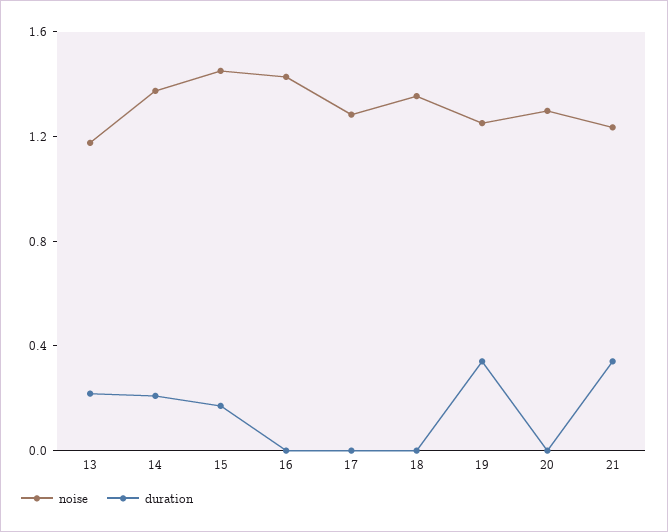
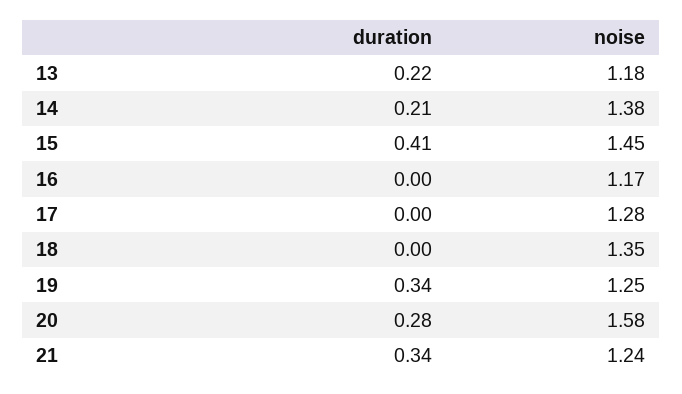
  {
    "noise": {
      "13": 1.18,
      "14": 1.38,
      "15": 1.45,
-     "16": 1.4,
+     "16": 1.17,
      "17": 1.28,
      "18": 1.35,
      "19": 1.25,
-     "20": 1.3,
+     "20": 1.58,
      "21": 1.24
    },
    "duration": {
      "13": 0.22,
      "14": 0.21,
-     "15": 0.2,
+     "15": 0.41,
      "16": 0,
      "17": 0,
      "18": 0,
      "19": 0.34,
-     "20": 0,
+     "20": 0.28,
      "21": 0.34
    }
  }

